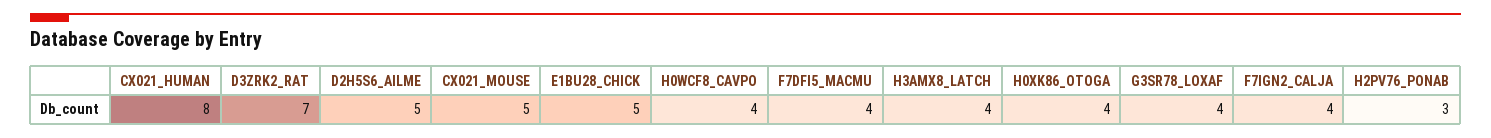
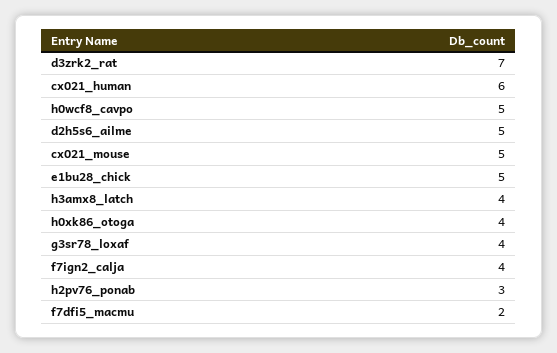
  {
-   "CX021_HUMAN": 8,
+   "CX021_HUMAN": 6,
    "D3ZRK2_RAT": 7,
    "D2H5S6_AILME": 5,
    "CX021_MOUSE": 5,
    "E1BU28_CHICK": 5,
-   "H0WCF8_CAVPO": 4,
+   "H0WCF8_CAVPO": 5,
-   "F7DFI5_MACMU": 4,
+   "F7DFI5_MACMU": 2,
    "H3AMX8_LATCH": 4,
    "H0XK86_OTOGA": 4,
    "G3SR78_LOXAF": 4,
    "F7IGN2_CALJA": 4,
    "H2PV76_PONAB": 3
  }

